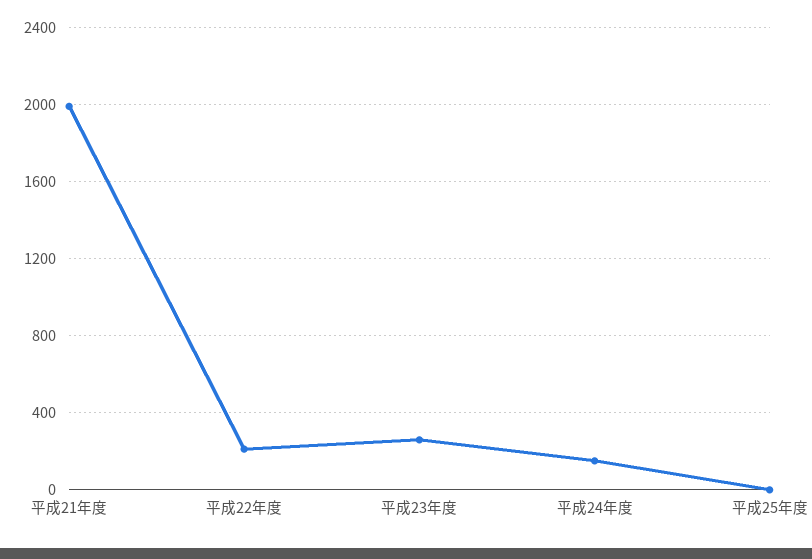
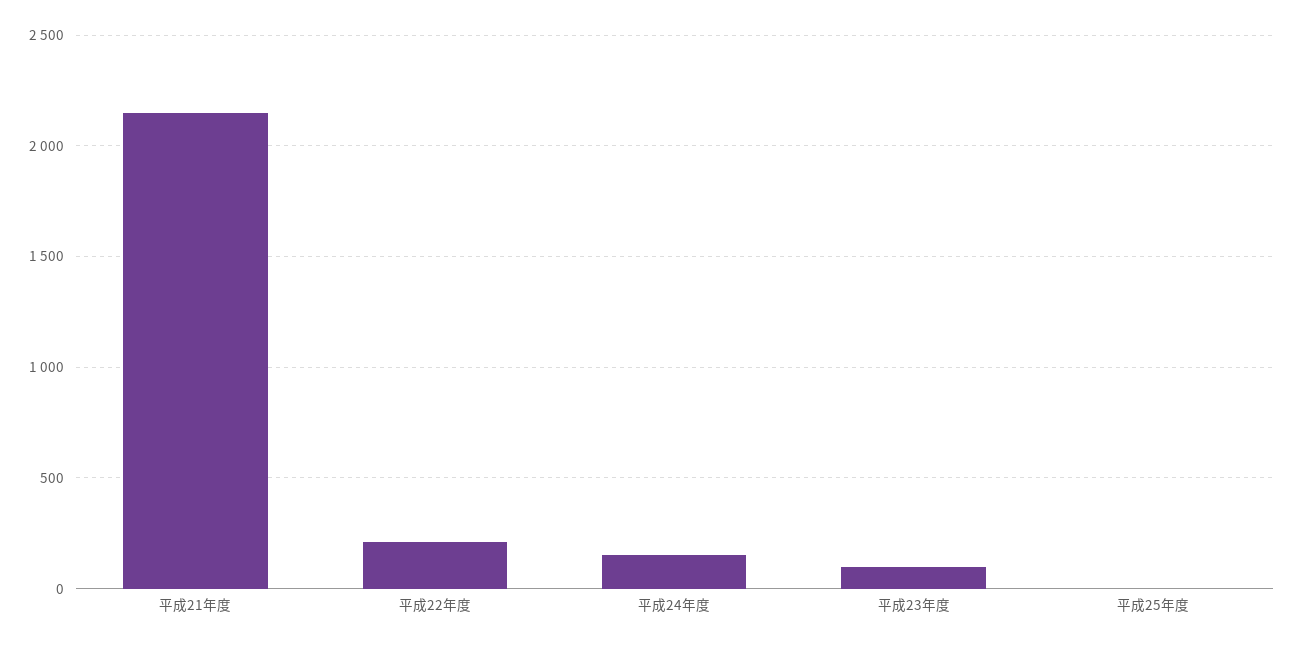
  {
-   "平成21年度": 2000,
+   "平成21年度": 2150,
    "平成22年度": 200,
-   "平成23年度": 250,
+   "平成23年度": 100,
    "平成24年度": 150,
    "平成25年度": 0
  }

